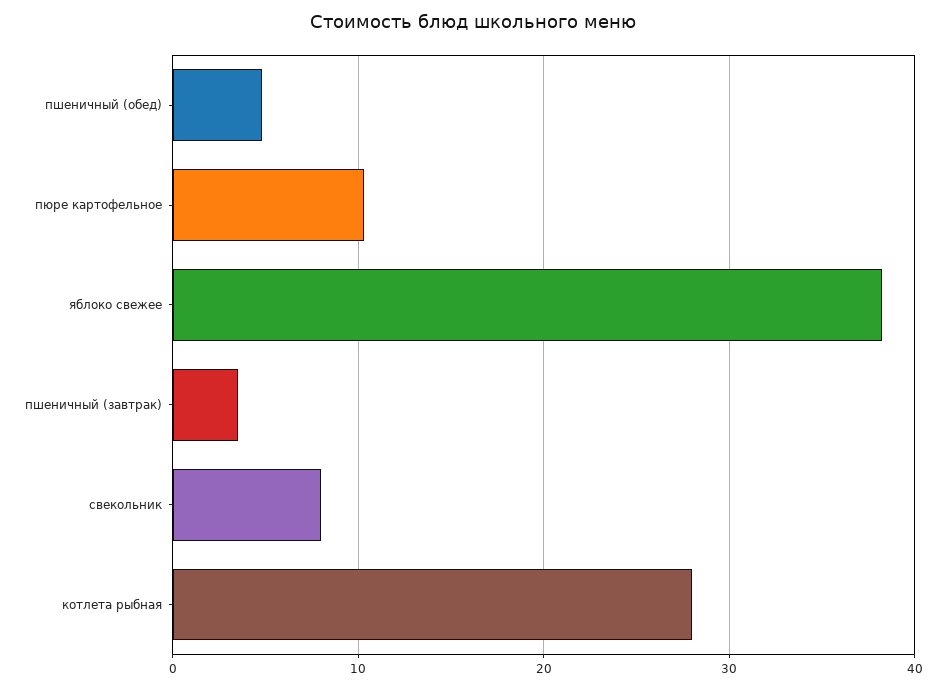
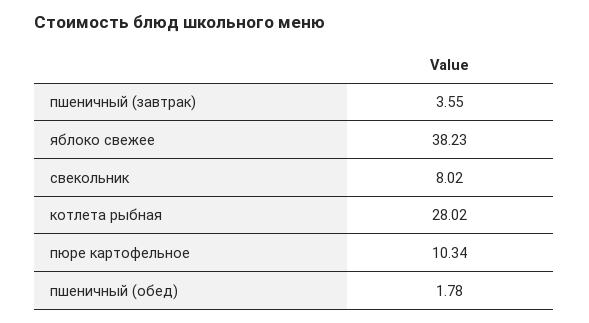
  {
-   "пшеничный (обед)": 5,
+   "пшеничный (обед)": 1.78,
    "пюре картофельное": 10.34,
    "яблоко свежее": 38.23,
    "пшеничный (завтрак)": 3.55,
    "свекольник": 8.02,
    "котлета рыбная": 28.02
  }

